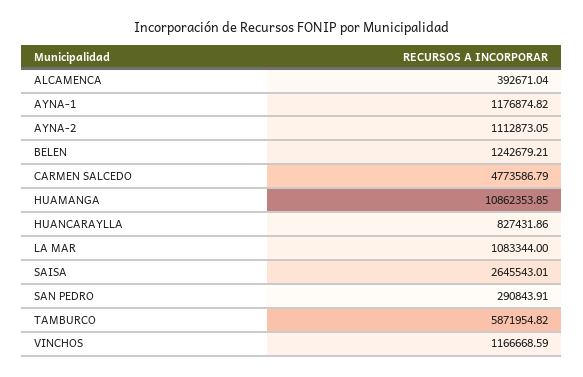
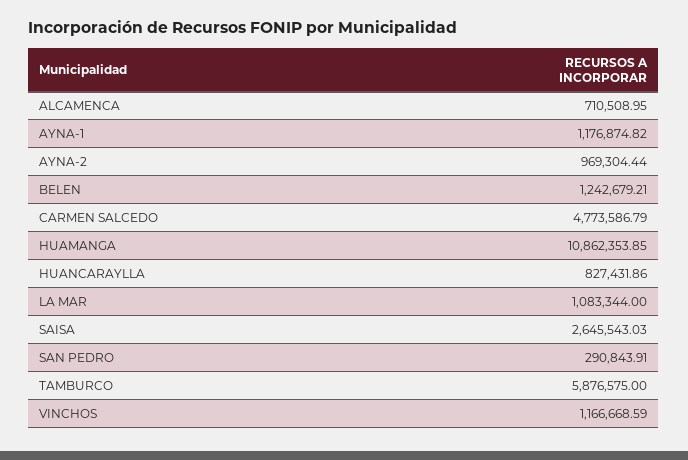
  {
-   "ALCAMENCA": 392671.04,
+   "ALCAMENCA": 710508.95,
    "AYNA-1": 1176874.82,
-   "AYNA-2": 1112873.05,
+   "AYNA-2": 969304.44,
    "BELEN": 1242679.21,
    "CARMEN SALCEDO": 4773586.79,
    "HUAMANGA": 10862353.85,
    "HUANCARAYLLA": 827431.86,
    "LA MAR": 1083344,
-   "SAISA": 2645543.01,
+   "SAISA": 2645543.03,
    "SAN PEDRO": 290843.91,
-   "TAMBURCO": 5871954.82,
+   "TAMBURCO": 5876575,
    "VINCHOS": 1166668.59
  }

